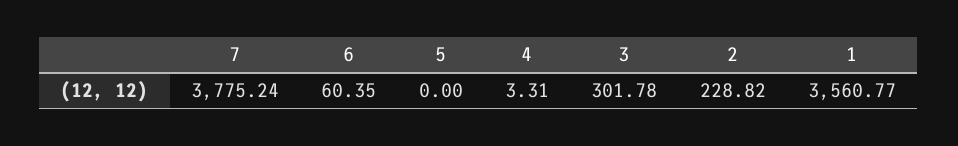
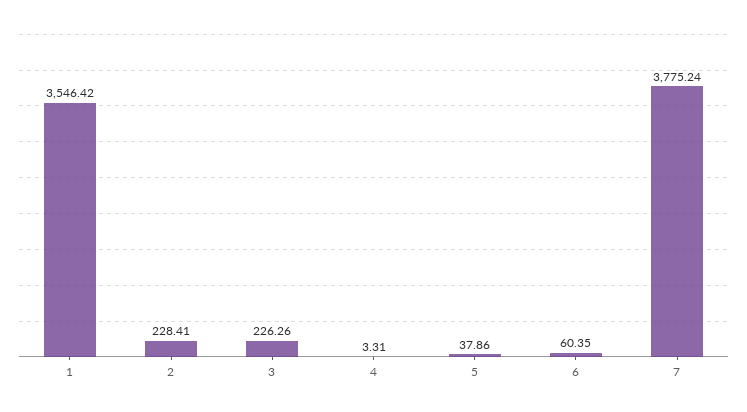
  {
    "7": 3775.24,
    "6": 60.35,
-   "5": 0,
+   "5": 37.86,
    "4": 3.31,
-   "3": 301.78,
+   "3": 226.26,
-   "2": 228.82,
+   "2": 228.41,
-   "1": 3560.77
+   "1": 3546.42
  }

